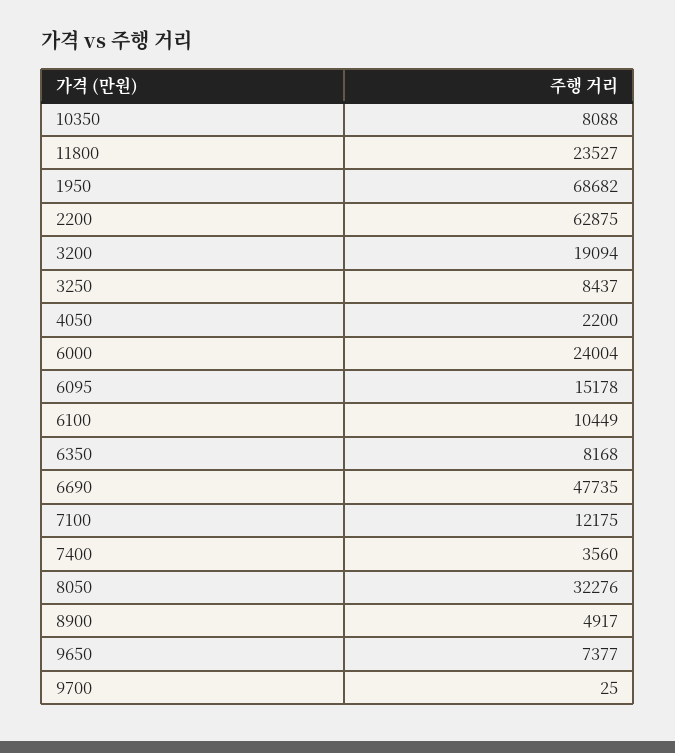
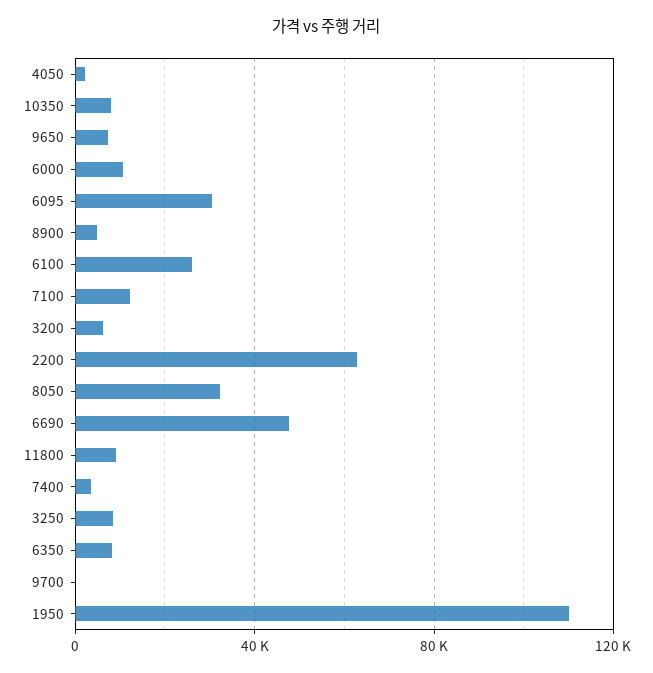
  {
    "10350": 8088,
-   "11800": 23527,
+   "11800": 10000,
-   "1950": 68682,
+   "1950": 110000,
    "2200": 62875,
-   "3200": 19094,
+   "3200": 5000,
    "3250": 8437,
    "4050": 2200,
-   "6000": 24004,
+   "6000": 10000,
-   "6095": 15178,
+   "6095": 30000,
-   "6100": 10449,
+   "6100": 25000,
    "6350": 8168,
    "6690": 47735,
    "7100": 12175,
    "7400": 3560,
    "8050": 32276,
    "8900": 4917,
    "9650": 7377,
    "9700": 25
  }

